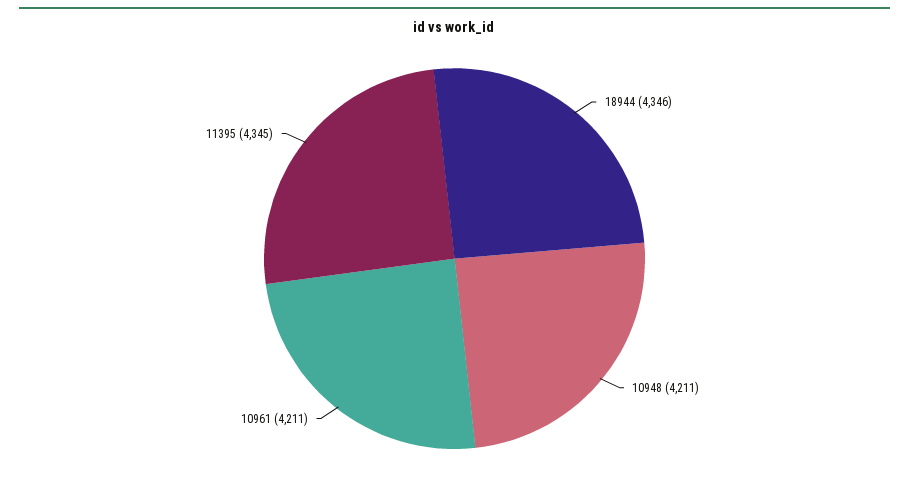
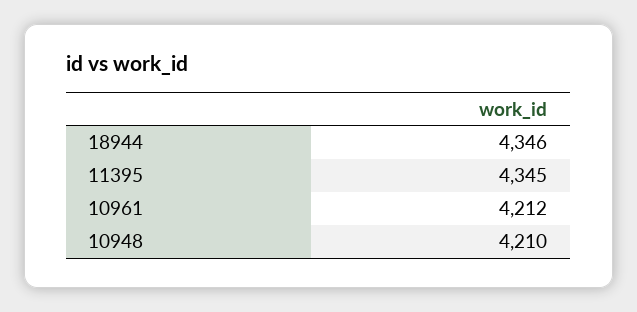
  {
    "18944": 4346,
-   "10948": 4211,
+   "10948": 4210,
-   "10961": 4211,
+   "10961": 4212,
    "11395": 4345
  }

